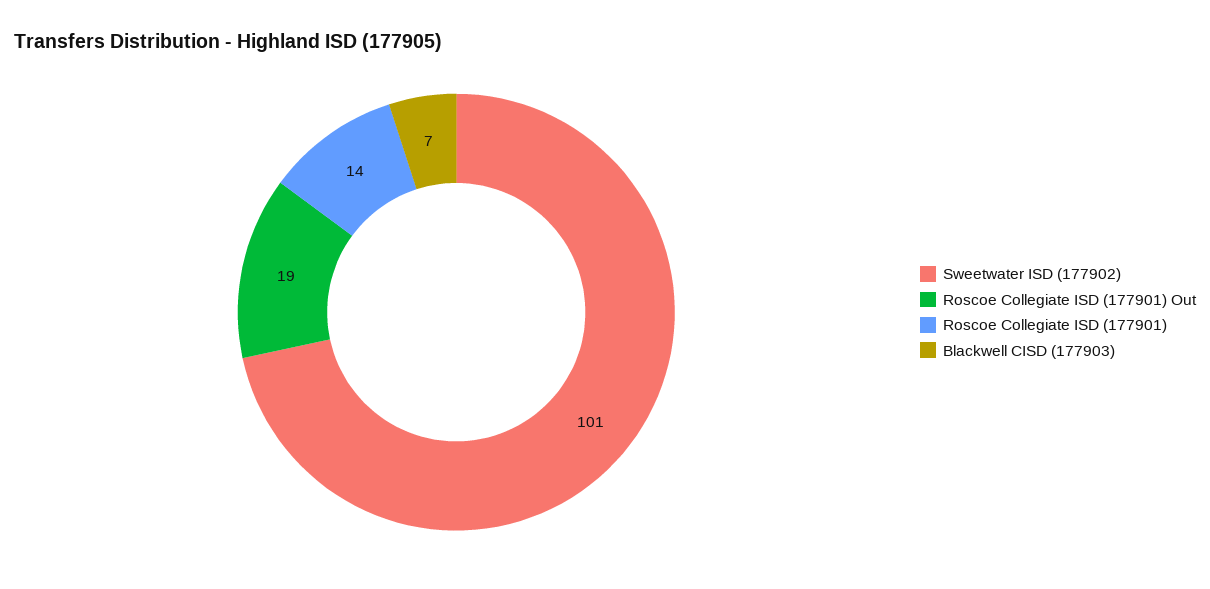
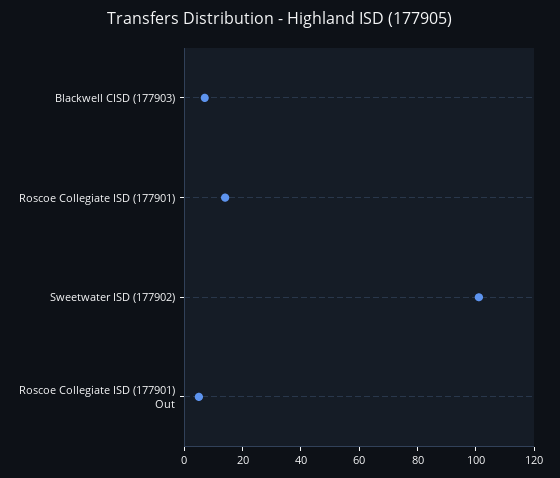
  {
    "Sweetwater ISD (177902)": 101,
-   "Roscoe Collegiate ISD (177901) Out": 19,
+   "Roscoe Collegiate ISD (177901) Out": 5,
    "Roscoe Collegiate ISD (177901)": 14,
    "Blackwell CISD (177903)": 7
  }

